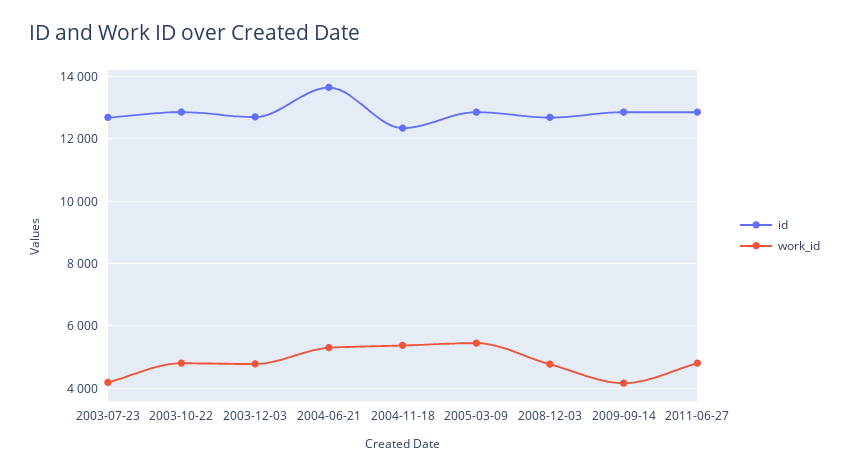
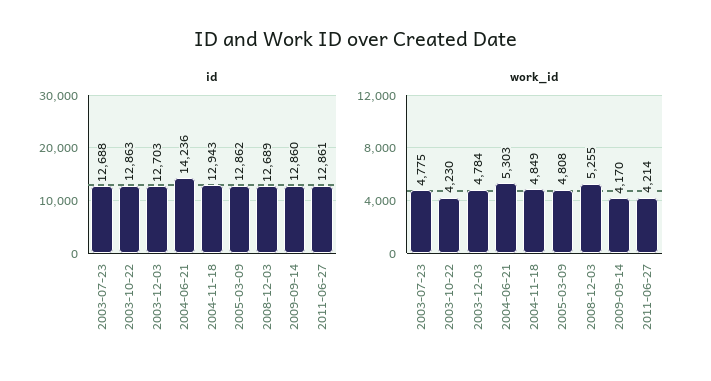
  {
    "id": {
      "2003-07-23": 12688,
      "2003-10-22": 12863,
      "2003-12-03": 12703,
-     "2004-06-21": 13600,
+     "2004-06-21": 14236,
-     "2004-11-18": 12400,
+     "2004-11-18": 12943,
      "2005-03-09": 12862,
      "2008-12-03": 12689,
      "2009-09-14": 12860,
      "2011-06-27": 12861
    },
    "work_id": {
-     "2003-07-23": 4200,
+     "2003-07-23": 4775,
-     "2003-10-22": 4800,
+     "2003-10-22": 4230,
      "2003-12-03": 4784,
      "2004-06-21": 5303,
-     "2004-11-18": 5400,
+     "2004-11-18": 4849,
-     "2005-03-09": 5400,
+     "2005-03-09": 4808,
-     "2008-12-03": 4800,
+     "2008-12-03": 5255,
      "2009-09-14": 4170,
-     "2011-06-27": 4800
+     "2011-06-27": 4214
    }
  }

